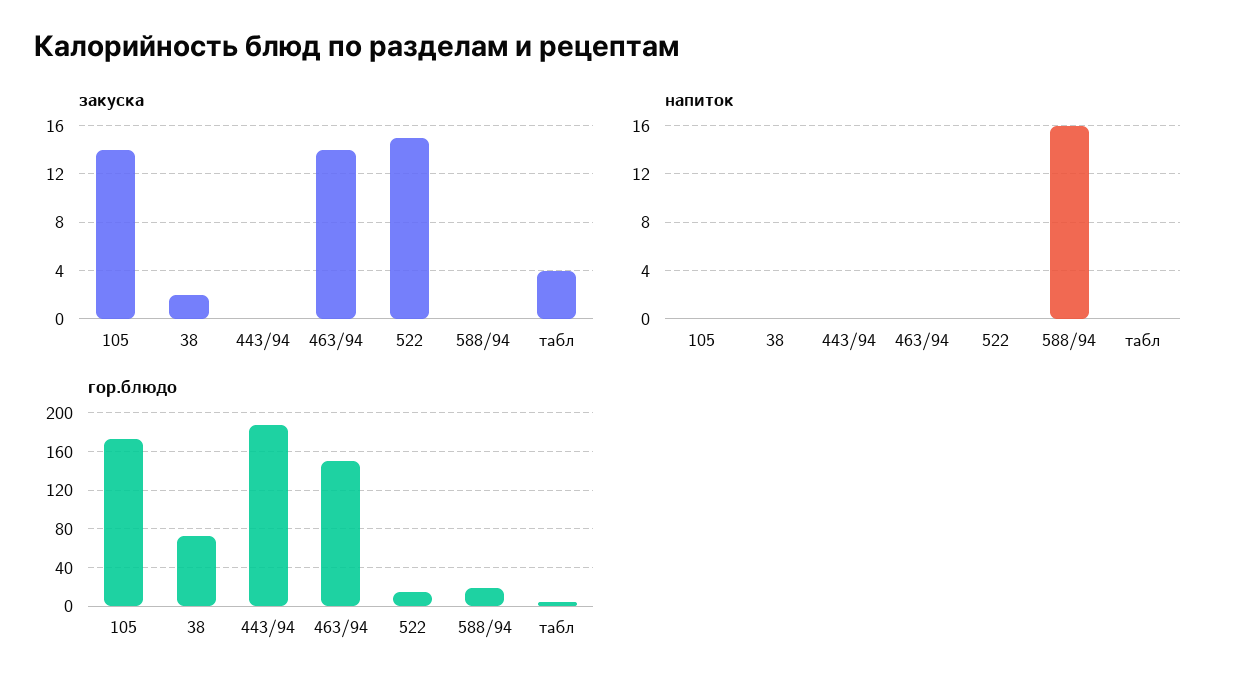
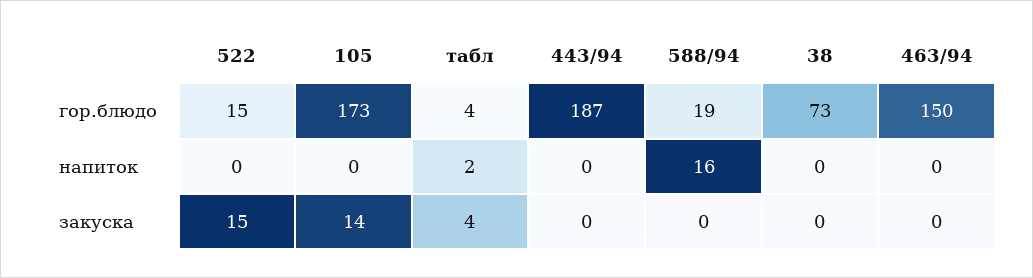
  {
    "закуска": {
      "105": 14,
-     "38": 2,
+     "38": 0,
      "443/94": 0,
-     "463/94": 14,
+     "463/94": 0,
      "522": 15,
      "588/94": 0,
      "табл": 4
    },
    "напиток": {
      "105": 0,
      "38": 0,
      "443/94": 0,
      "463/94": 0,
      "522": 0,
      "588/94": 16,
-     "табл": 0
+     "табл": 2
    },
    "гор.блюдо": {
      "105": 173,
      "38": 73,
      "443/94": 187,
      "463/94": 150,
      "522": 15,
      "588/94": 19,
      "табл": 4
    }
  }

